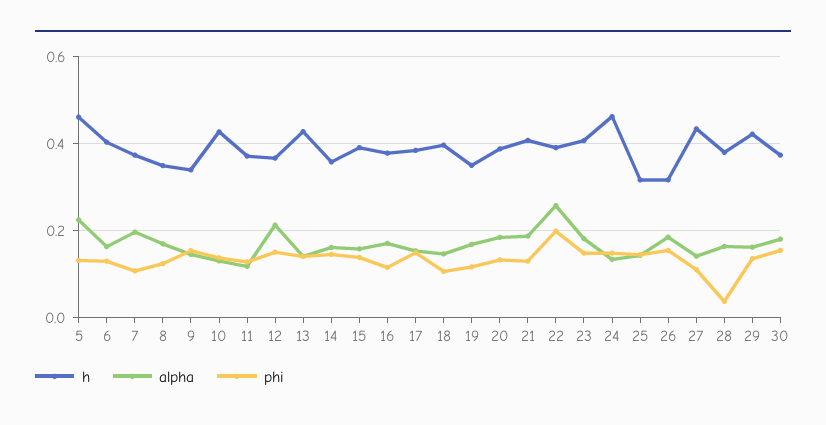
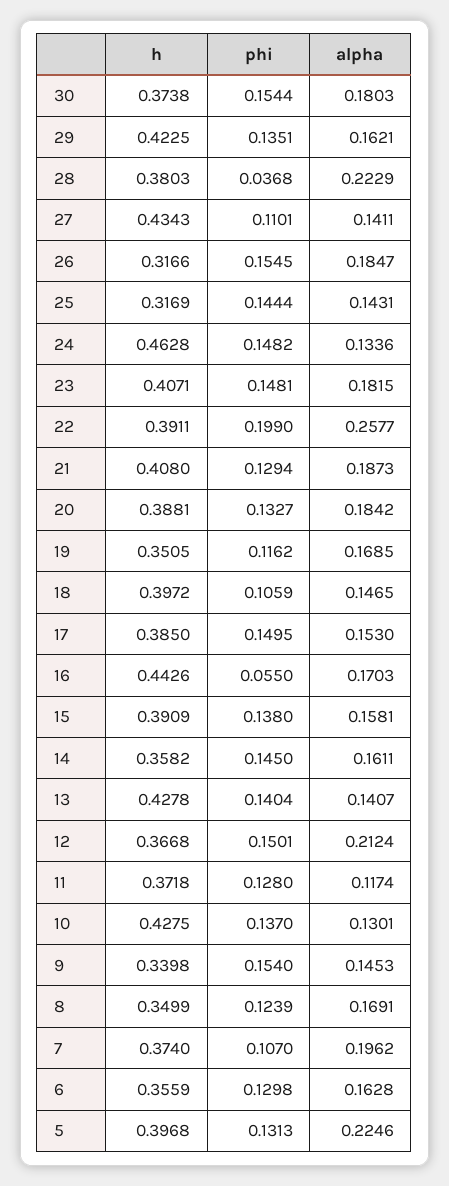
  {
    "h": {
-     "5": 0.46,
+     "5": 0.3968,
-     "6": 0.4,
+     "6": 0.3559,
      "7": 0.374,
      "8": 0.3499,
      "9": 0.3398,
      "10": 0.4275,
      "11": 0.3718,
      "12": 0.3668,
      "13": 0.4278,
      "14": 0.3582,
      "15": 0.3909,
-     "16": 0.38,
+     "16": 0.4426,
      "17": 0.385,
      "18": 0.3972,
      "19": 0.3505,
      "20": 0.3881,
      "21": 0.408,
      "22": 0.3911,
      "23": 0.4071,
      "24": 0.4628,
      "25": 0.3169,
      "26": 0.3166,
      "27": 0.4343,
      "28": 0.3803,
      "29": 0.4225,
      "30": 0.3738
    },
    "alpha": {
      "5": 0.2246,
      "6": 0.1628,
      "7": 0.1962,
      "8": 0.1691,
      "9": 0.1453,
      "10": 0.1301,
      "11": 0.1174,
      "12": 0.2124,
      "13": 0.1407,
      "14": 0.1611,
      "15": 0.1581,
      "16": 0.1703,
      "17": 0.153,
      "18": 0.1465,
      "19": 0.1685,
      "20": 0.1842,
      "21": 0.1873,
      "22": 0.2577,
      "23": 0.1815,
      "24": 0.1336,
      "25": 0.1431,
      "26": 0.1847,
      "27": 0.1411,
-     "28": 0.16,
+     "28": 0.2229,
      "29": 0.1621,
      "30": 0.1803
    },
    "phi": {
      "5": 0.1313,
      "6": 0.1298,
      "7": 0.107,
      "8": 0.1239,
      "9": 0.154,
      "10": 0.137,
      "11": 0.128,
      "12": 0.1501,
      "13": 0.1404,
      "14": 0.145,
      "15": 0.138,
-     "16": 0.12,
+     "16": 0.055,
      "17": 0.1495,
      "18": 0.1059,
      "19": 0.1162,
      "20": 0.1327,
      "21": 0.1294,
      "22": 0.199,
      "23": 0.1481,
      "24": 0.1482,
      "25": 0.1444,
      "26": 0.1545,
      "27": 0.1101,
      "28": 0.0368,
      "29": 0.1351,
      "30": 0.1544
    }
  }

